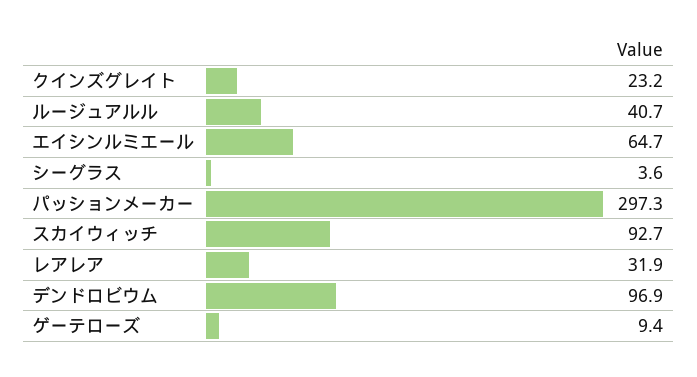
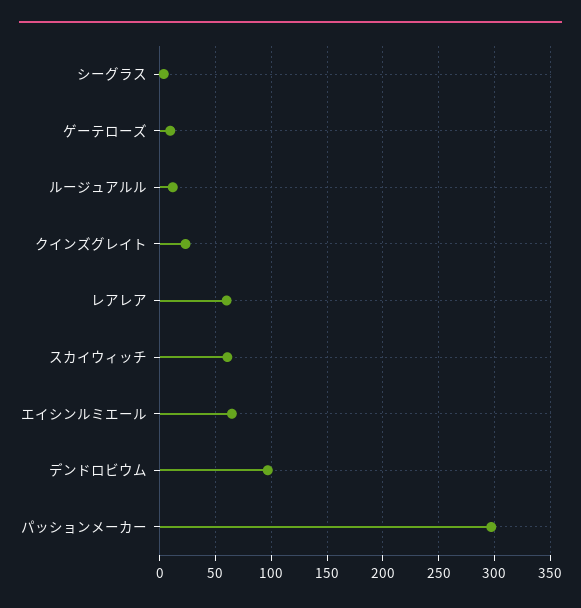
  {
    "クインズグレイト": 23.2,
-   "ルージュアルル": 40.7,
+   "ルージュアルル": 10,
    "エイシンルミエール": 64.7,
    "シーグラス": 3.6,
    "パッションメーカー": 297.3,
-   "スカイウィッチ": 92.7,
+   "スカイウィッチ": 60,
-   "レアレア": 31.9,
+   "レアレア": 60,
    "デンドロビウム": 96.9,
    "ゲーテローズ": 9.4
  }

